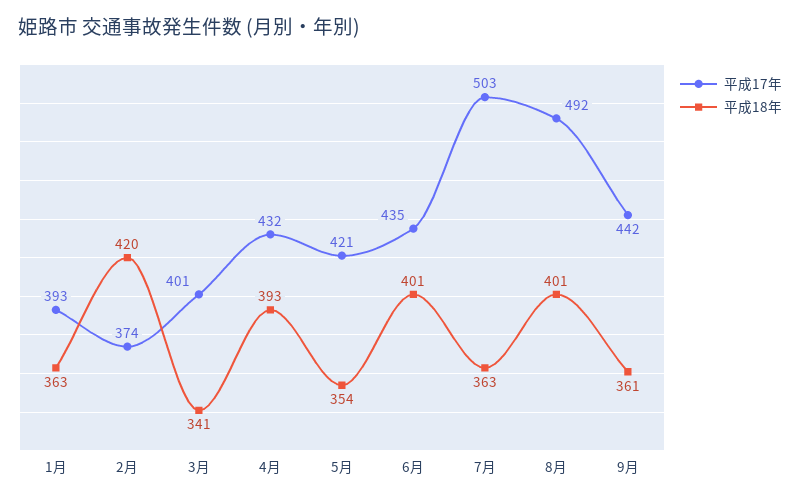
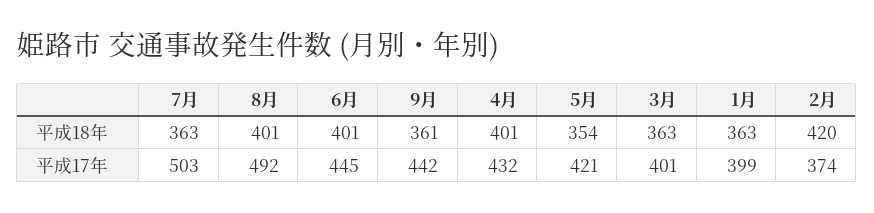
  {
    "平成17年": {
-     "1月": 393,
+     "1月": 399,
      "2月": 374,
      "3月": 401,
      "4月": 432,
      "5月": 421,
-     "6月": 435,
+     "6月": 445,
      "7月": 503,
      "8月": 492,
      "9月": 442
    },
    "平成18年": {
      "1月": 363,
      "2月": 420,
-     "3月": 341,
+     "3月": 363,
-     "4月": 393,
+     "4月": 401,
      "5月": 354,
      "6月": 401,
      "7月": 363,
      "8月": 401,
      "9月": 361
    }
  }

